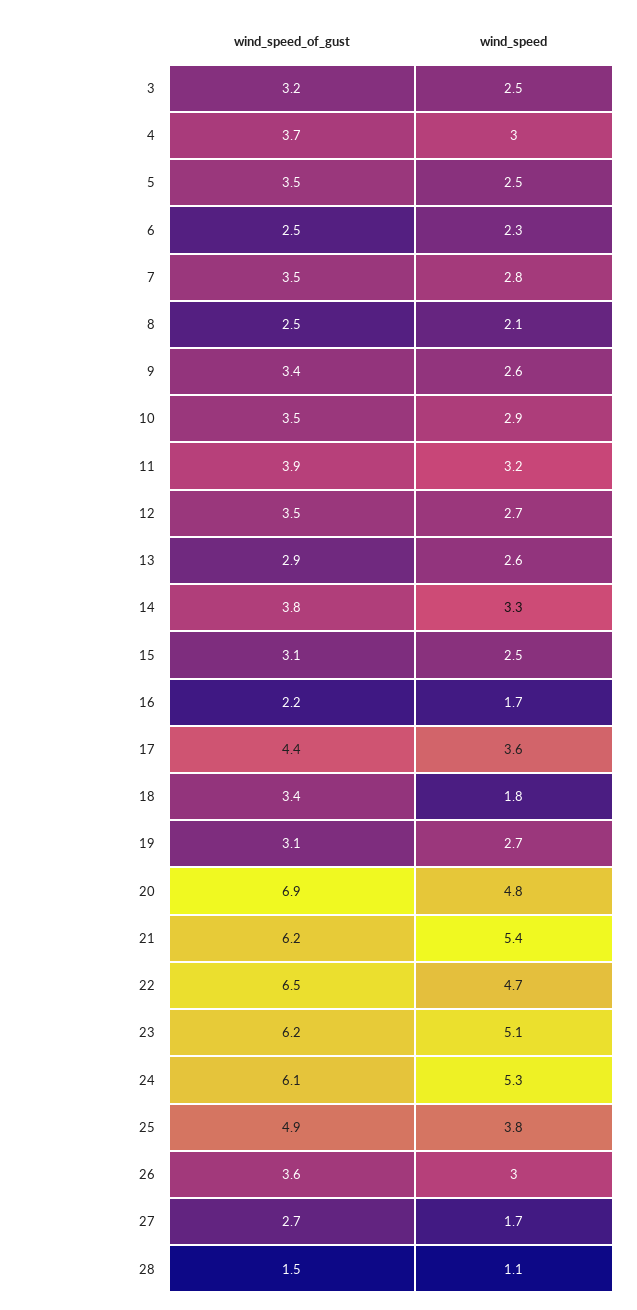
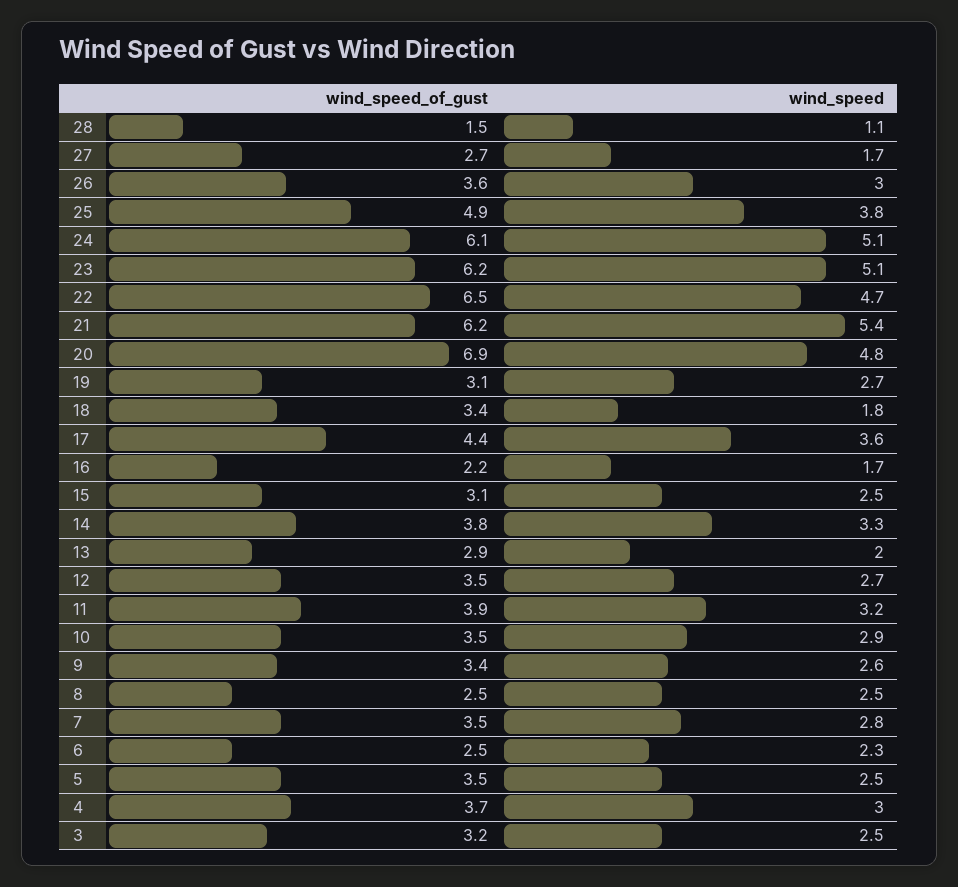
  {
    "wind_speed_of_gust": {
      "3": 3.2,
      "4": 3.7,
      "5": 3.5,
      "6": 2.5,
      "7": 3.5,
      "8": 2.5,
      "9": 3.4,
      "10": 3.5,
      "11": 3.9,
      "12": 3.5,
      "13": 2.9,
      "14": 3.8,
      "15": 3.1,
      "16": 2.2,
      "17": 4.4,
      "18": 3.4,
      "19": 3.1,
      "20": 6.9,
      "21": 6.2,
      "22": 6.5,
      "23": 6.2,
      "24": 6.1,
      "25": 4.9,
      "26": 3.6,
      "27": 2.7,
      "28": 1.5
    },
    "wind_speed": {
      "3": 2.5,
      "4": 3,
      "5": 2.5,
      "6": 2.3,
      "7": 2.8,
-     "8": 2.1,
+     "8": 2.5,
      "9": 2.6,
      "10": 2.9,
      "11": 3.2,
      "12": 2.7,
-     "13": 2.6,
+     "13": 2,
      "14": 3.3,
      "15": 2.5,
      "16": 1.7,
      "17": 3.6,
      "18": 1.8,
      "19": 2.7,
      "20": 4.8,
      "21": 5.4,
      "22": 4.7,
      "23": 5.1,
-     "24": 5.3,
+     "24": 5.1,
      "25": 3.8,
      "26": 3,
      "27": 1.7,
      "28": 1.1
    }
  }

